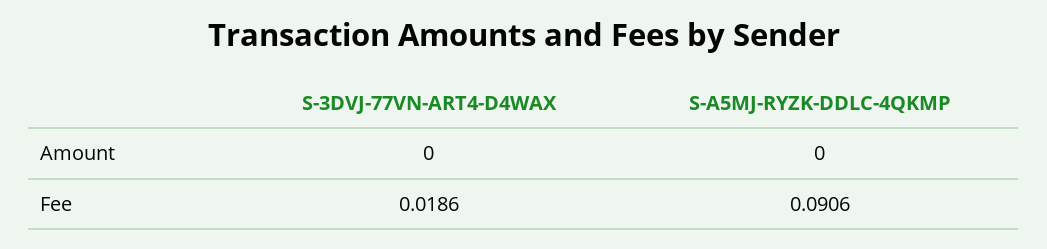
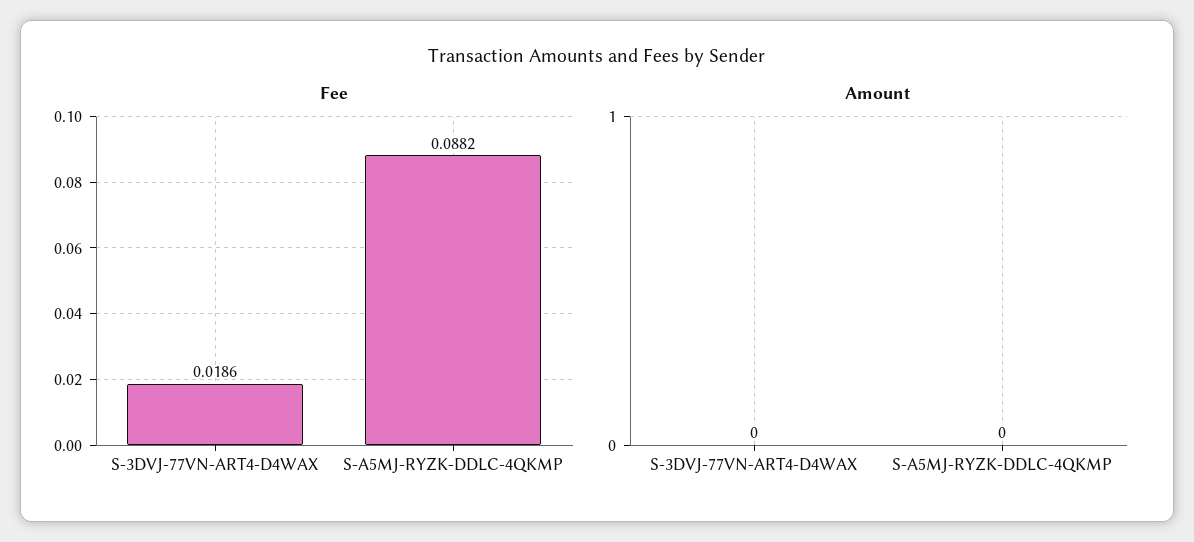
  {
    "Amount": {
      "S-3DVJ-77VN-ART4-D4WAX": 0,
      "S-A5MJ-RYZK-DDLC-4QKMP": 0
    },
    "Fee": {
      "S-3DVJ-77VN-ART4-D4WAX": 0.0186,
-     "S-A5MJ-RYZK-DDLC-4QKMP": 0.0906
+     "S-A5MJ-RYZK-DDLC-4QKMP": 0.0882
    }
  }

